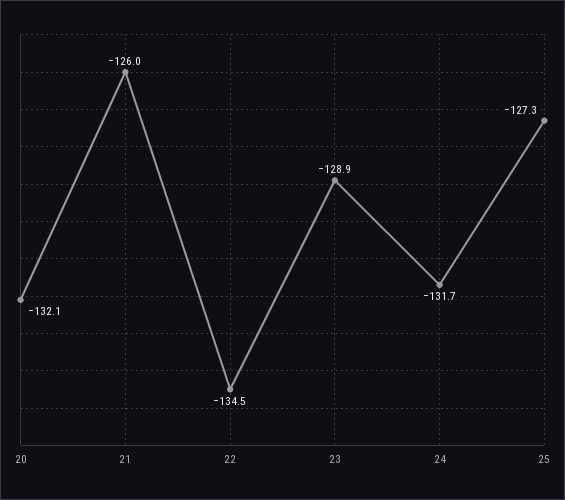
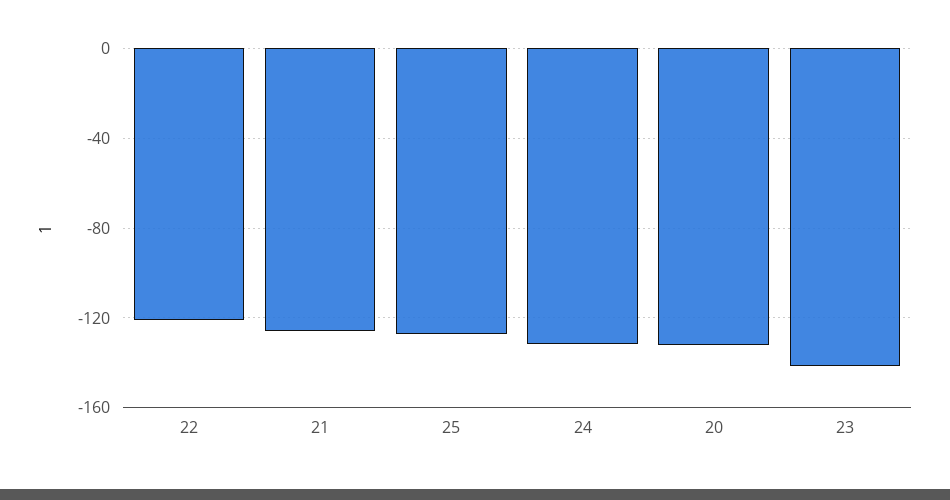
  {
    "20": -132.1,
    "21": -126,
-   "22": -134.5,
+   "22": -120,
-   "23": -128.9,
+   "23": -140,
    "24": -131.7,
    "25": -127.3
  }

